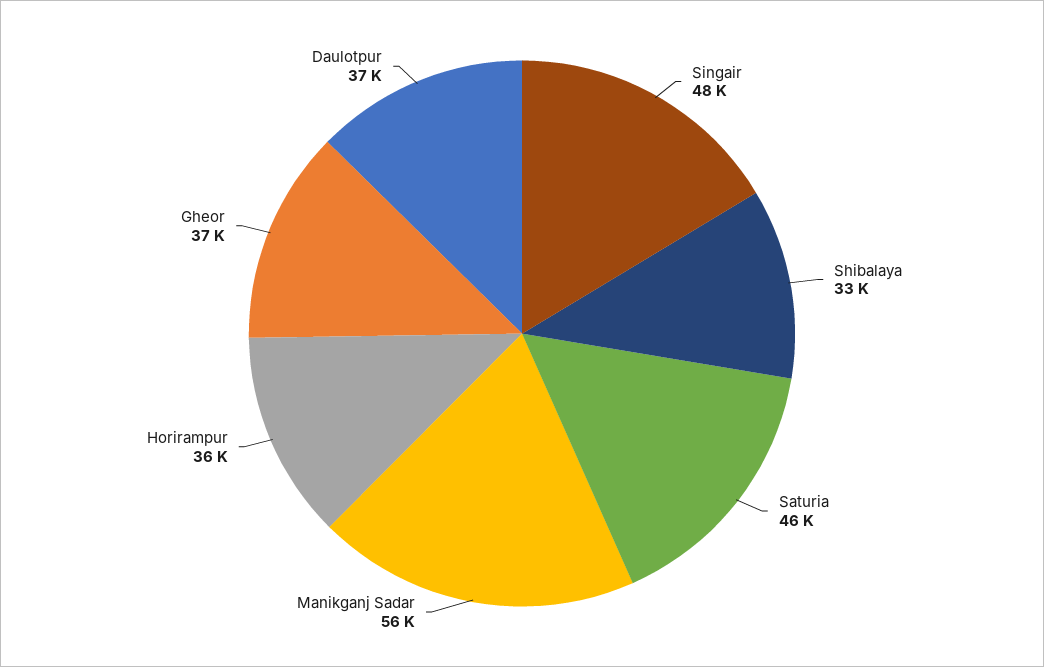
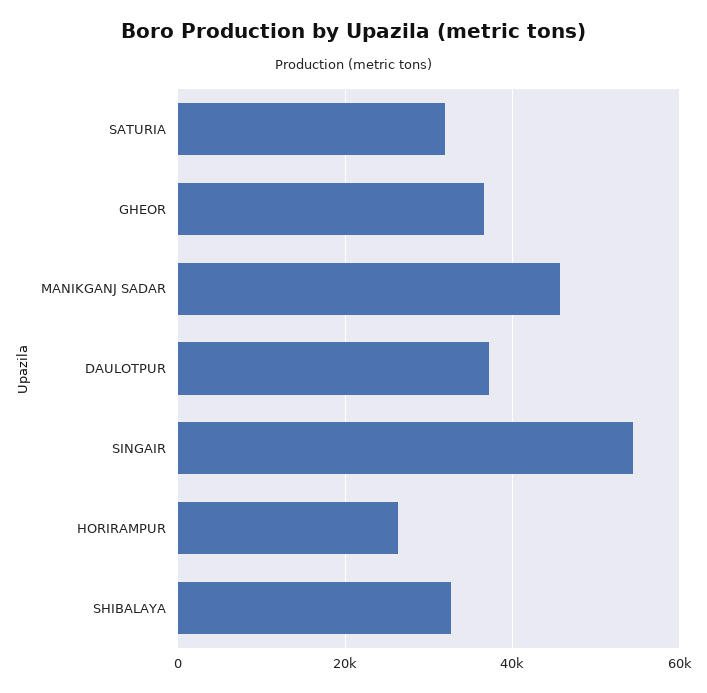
  {
-   "Singair": 48000,
+   "Singair": 54000,
    "Shibalaya": 33000,
-   "Saturia": 46000,
+   "Saturia": 32000,
-   "Manikganj Sadar": 56000,
+   "Manikganj Sadar": 46000,
-   "Horirampur": 36000,
+   "Horirampur": 26000,
    "Gheor": 37000,
    "Daulotpur": 37000
  }

